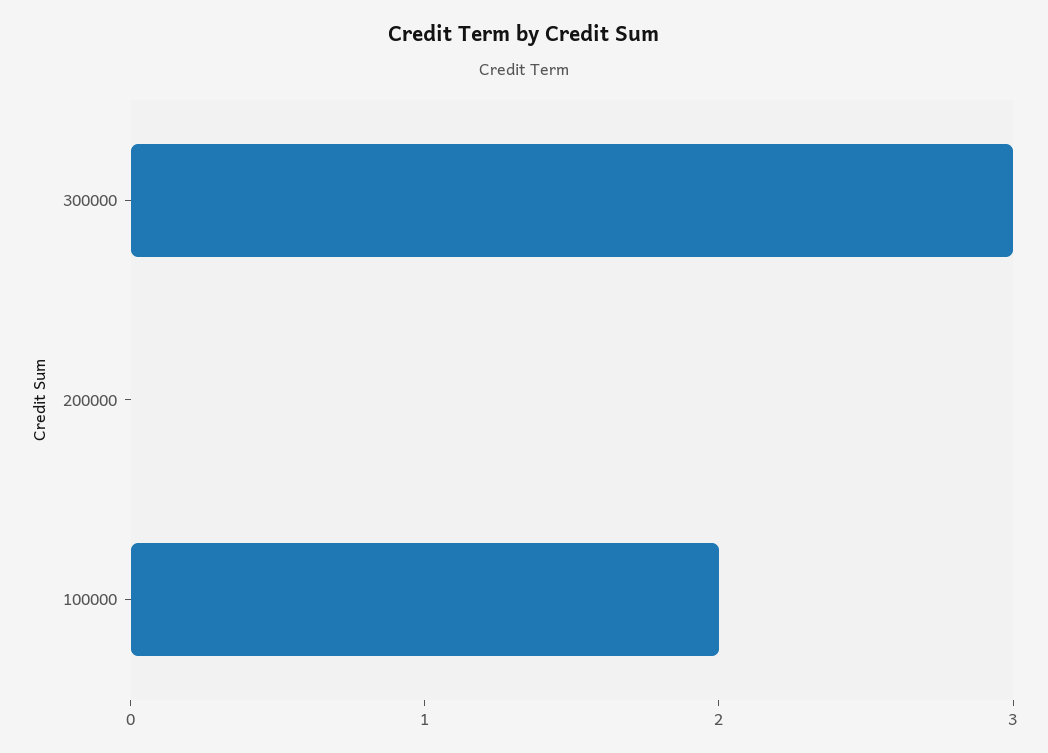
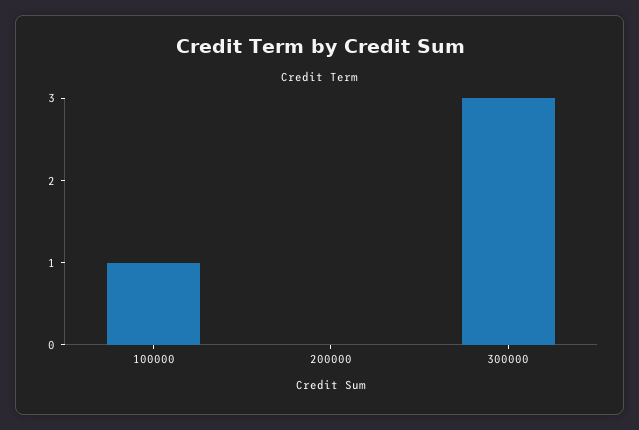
  {
    "300000": 3,
    "200000": 0,
-   "100000": 2
+   "100000": 1
  }

